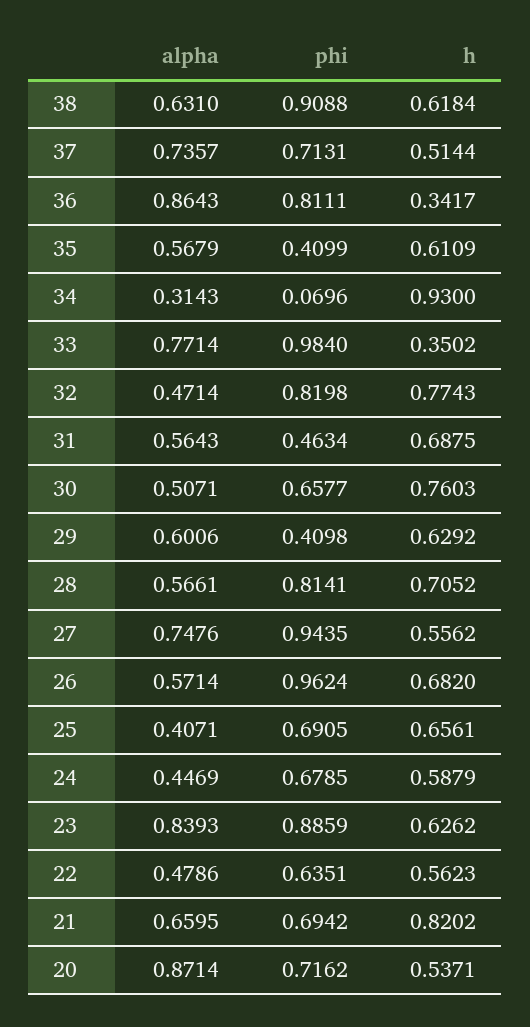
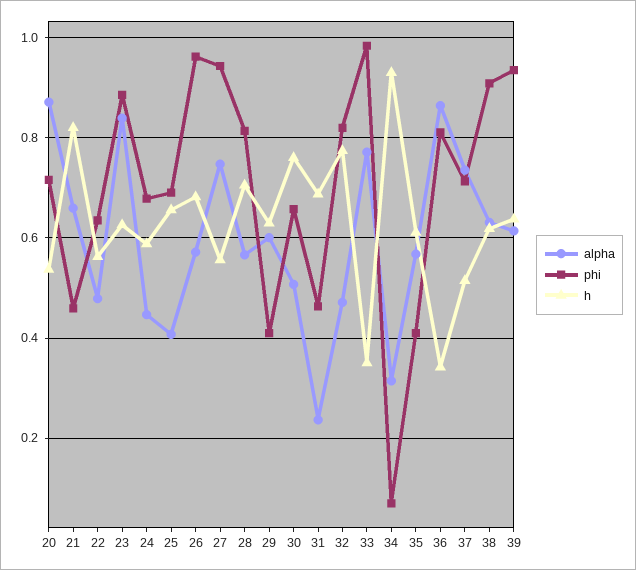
  {
    "alpha": {
      "38": 0.631,
      "37": 0.7357,
      "36": 0.8643,
      "35": 0.5679,
      "34": 0.3143,
      "33": 0.7714,
      "32": 0.4714,
-     "31": 0.5643,
+     "31": 0.24,
      "30": 0.5071,
      "29": 0.6006,
      "28": 0.5661,
      "27": 0.7476,
      "26": 0.5714,
      "25": 0.4071,
      "24": 0.4469,
      "23": 0.8393,
      "22": 0.4786,
      "21": 0.6595,
-     "20": 0.8714
+     "20": 0.8714,
+     "39": 0.62
    },
    "phi": {
      "38": 0.9088,
      "37": 0.7131,
      "36": 0.8111,
      "35": 0.4099,
      "34": 0.0696,
      "33": 0.984,
      "32": 0.8198,
      "31": 0.4634,
      "30": 0.6577,
      "29": 0.4098,
      "28": 0.8141,
      "27": 0.9435,
      "26": 0.9624,
      "25": 0.6905,
      "24": 0.6785,
      "23": 0.8859,
      "22": 0.6351,
-     "21": 0.6942,
+     "21": 0.46,
-     "20": 0.7162
+     "20": 0.7162,
+     "39": 0.94
    },
    "h": {
      "38": 0.6184,
      "37": 0.5144,
      "36": 0.3417,
      "35": 0.6109,
      "34": 0.93,
      "33": 0.3502,
      "32": 0.7743,
      "31": 0.6875,
      "30": 0.7603,
      "29": 0.6292,
      "28": 0.7052,
      "27": 0.5562,
      "26": 0.682,
      "25": 0.6561,
      "24": 0.5879,
      "23": 0.6262,
      "22": 0.5623,
      "21": 0.8202,
-     "20": 0.5371
+     "20": 0.5371,
+     "39": 0.64
    }
  }

